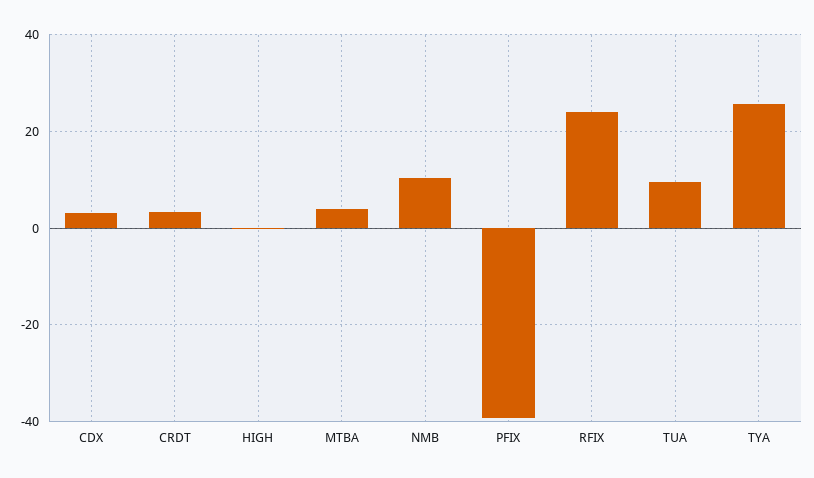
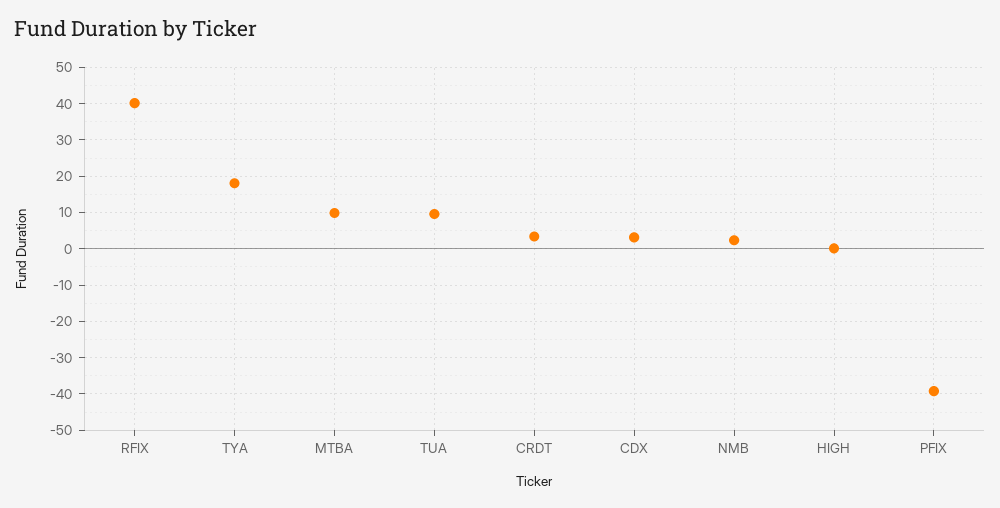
  {
    "CDX": 4,
    "CRDT": 4,
    "HIGH": 0,
-   "MTBA": 4,
+   "MTBA": 10,
-   "NMB": 10,
+   "NMB": 2,
    "PFIX": -40,
-   "RFIX": 24,
+   "RFIX": 40,
    "TUA": 10,
-   "TYA": 26
+   "TYA": 18
  }

